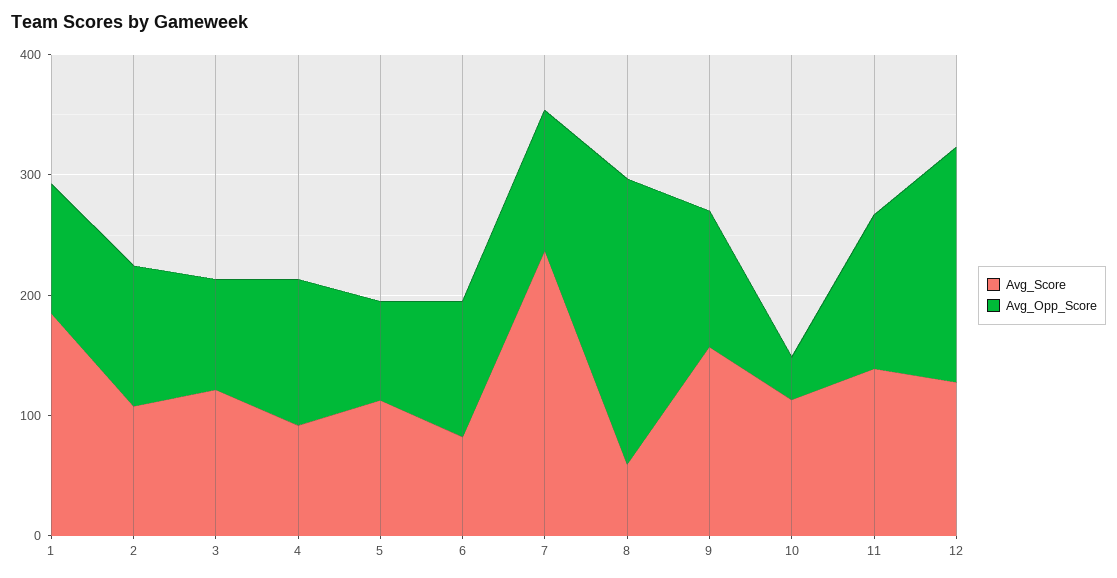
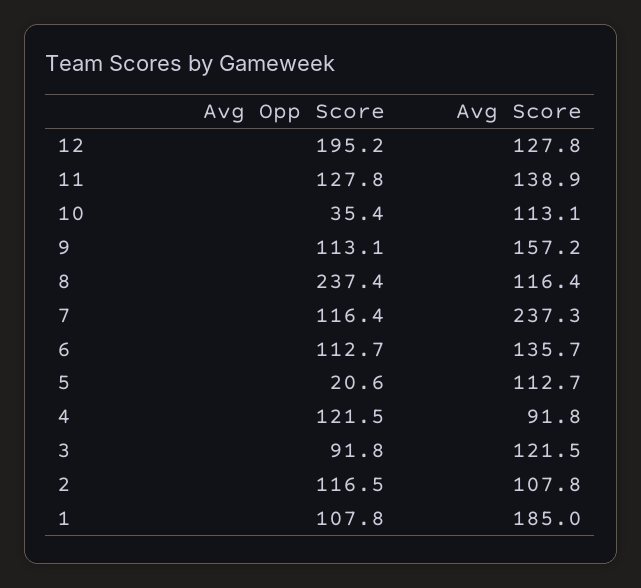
  {
    "Avg_Score": {
      "1": 185,
      "2": 107.8,
      "3": 121.5,
      "4": 91.8,
      "5": 112.7,
-     "6": 80,
+     "6": 135.7,
      "7": 237.3,
-     "8": 60,
+     "8": 116.4,
      "9": 157.2,
      "10": 113.1,
      "11": 138.9,
      "12": 127.8
    },
    "Avg_Opp_Score": {
      "1": 107.8,
      "2": 116.5,
      "3": 91.8,
      "4": 121.5,
-     "5": 80,
+     "5": 20.6,
      "6": 112.7,
      "7": 116.4,
      "8": 237.4,
      "9": 113.1,
      "10": 35.4,
      "11": 127.8,
      "12": 195.2
    }
  }

